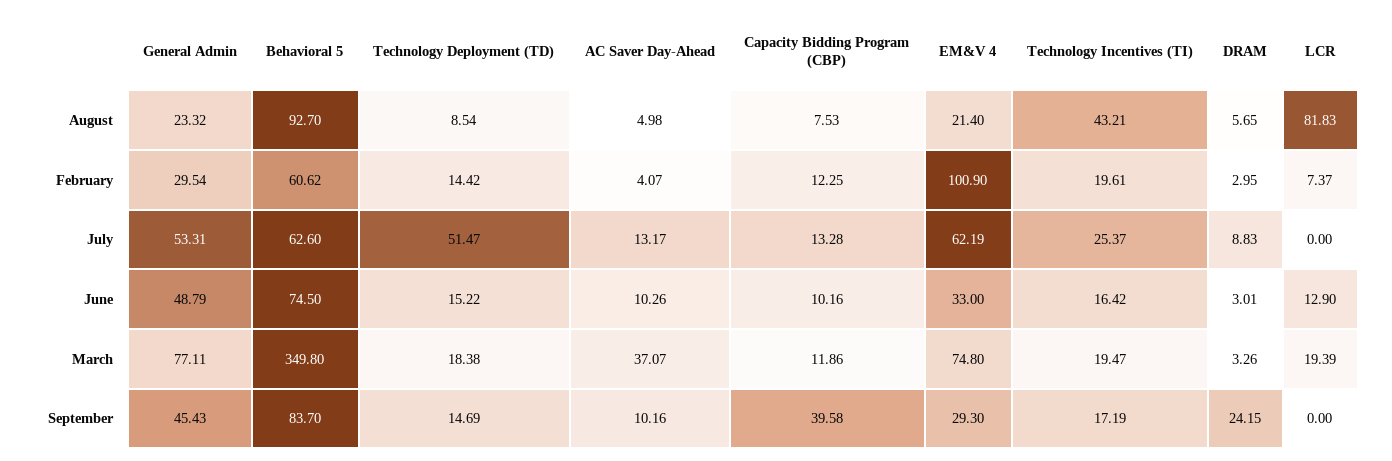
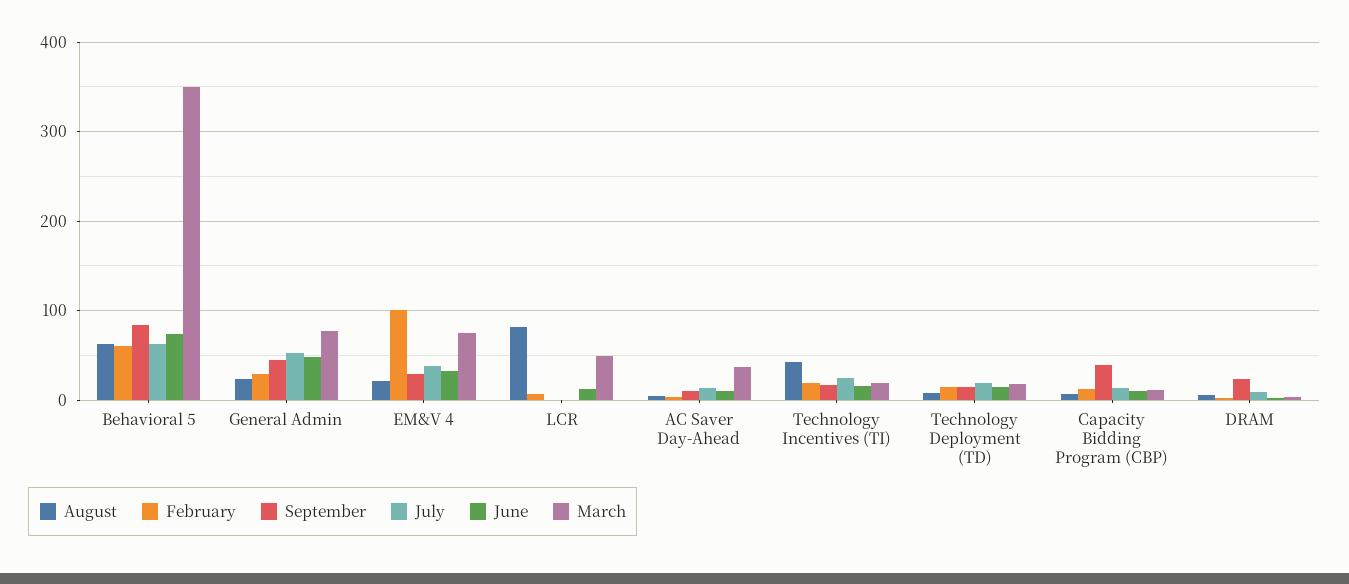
  {
    "August": {
      "General Admin": 23.32,
-     "Behavioral 5": 92.7,
+     "Behavioral 5": 60,
      "Technology Deployment (TD)": 8.54,
      "AC Saver Day-Ahead": 4.98,
      "Capacity Bidding Program (CBP)": 7.53,
      "EM&V 4": 21.4,
      "Technology Incentives (TI)": 43.21,
      "DRAM": 5.65,
      "LCR": 81.83
    },
    "February": {
      "General Admin": 29.54,
      "Behavioral 5": 60.62,
      "Technology Deployment (TD)": 14.42,
      "AC Saver Day-Ahead": 4.07,
      "Capacity Bidding Program (CBP)": 12.25,
      "EM&V 4": 100.9,
      "Technology Incentives (TI)": 19.61,
      "DRAM": 2.95,
      "LCR": 7.37
    },
    "July": {
      "General Admin": 53.31,
      "Behavioral 5": 62.6,
-     "Technology Deployment (TD)": 51.47,
+     "Technology Deployment (TD)": 20,
      "AC Saver Day-Ahead": 13.17,
      "Capacity Bidding Program (CBP)": 13.28,
-     "EM&V 4": 62.19,
+     "EM&V 4": 40,
      "Technology Incentives (TI)": 25.37,
      "DRAM": 8.83,
      "LCR": 0
    },
    "June": {
      "General Admin": 48.79,
      "Behavioral 5": 74.5,
      "Technology Deployment (TD)": 15.22,
      "AC Saver Day-Ahead": 10.26,
      "Capacity Bidding Program (CBP)": 10.16,
      "EM&V 4": 33,
      "Technology Incentives (TI)": 16.42,
      "DRAM": 3.01,
      "LCR": 12.9
    },
    "March": {
      "General Admin": 77.11,
      "Behavioral 5": 349.8,
      "Technology Deployment (TD)": 18.38,
      "AC Saver Day-Ahead": 37.07,
      "Capacity Bidding Program (CBP)": 11.86,
      "EM&V 4": 74.8,
      "Technology Incentives (TI)": 19.47,
      "DRAM": 3.26,
-     "LCR": 19.39
+     "LCR": 50
    },
    "September": {
      "General Admin": 45.43,
      "Behavioral 5": 83.7,
      "Technology Deployment (TD)": 14.69,
      "AC Saver Day-Ahead": 10.16,
      "Capacity Bidding Program (CBP)": 39.58,
      "EM&V 4": 29.3,
      "Technology Incentives (TI)": 17.19,
      "DRAM": 24.15,
      "LCR": 0
    }
  }

